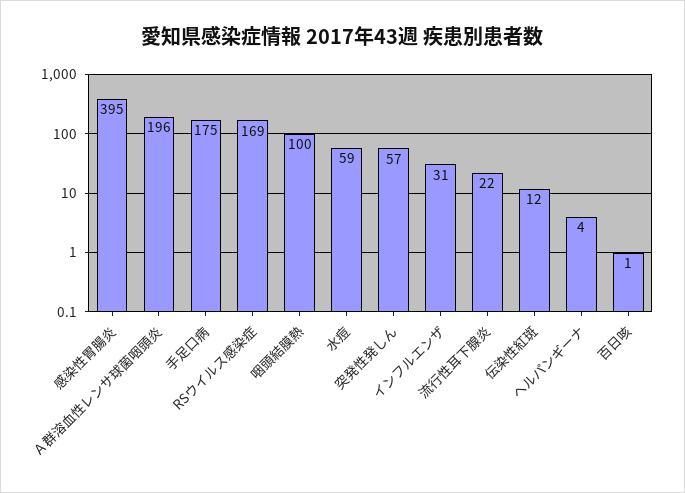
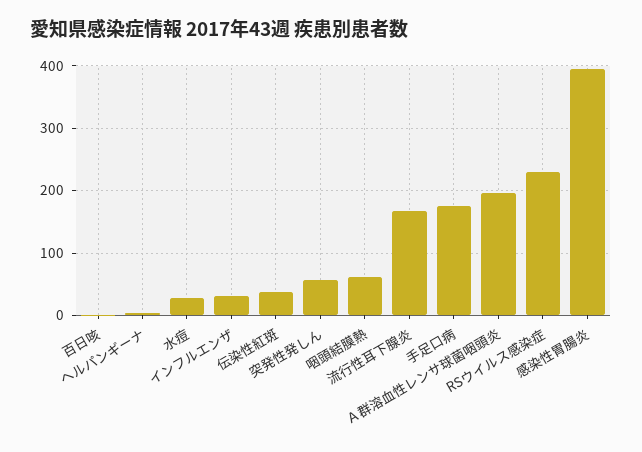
  {
    "感染性胃腸炎": 395,
    "Ａ群溶血性レンサ球菌咽頭炎": 196,
    "手足口病": 175,
-   "RSウイルス感染症": 169,
+   "RSウイルス感染症": 230,
-   "咽頭結膜熱": 100,
+   "咽頭結膜熱": 60,
-   "水痘": 59,
+   "水痘": 30,
    "突発性発しん": 57,
    "インフルエンザ": 31,
-   "流行性耳下腺炎": 22,
+   "流行性耳下腺炎": 170,
-   "伝染性紅斑": 12,
+   "伝染性紅斑": 40,
    "ヘルパンギーナ": 4,
    "百日咳": 1
  }

